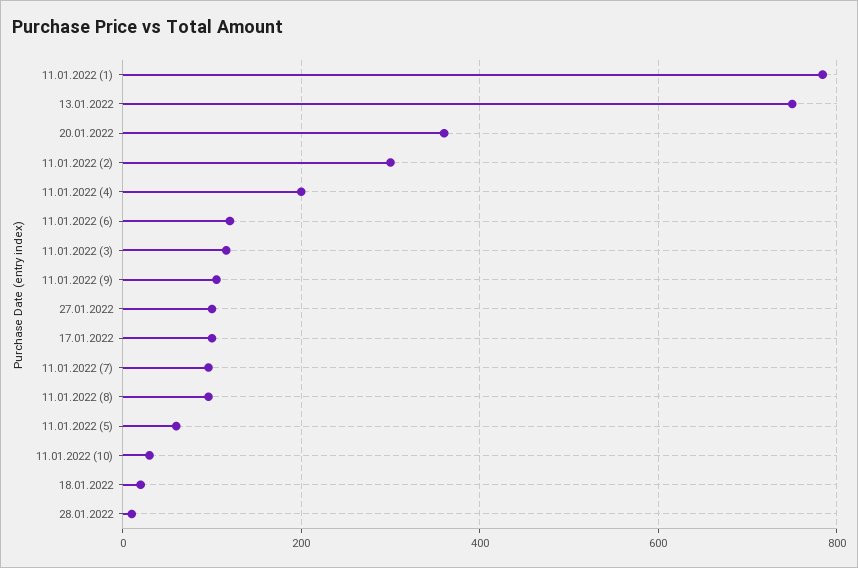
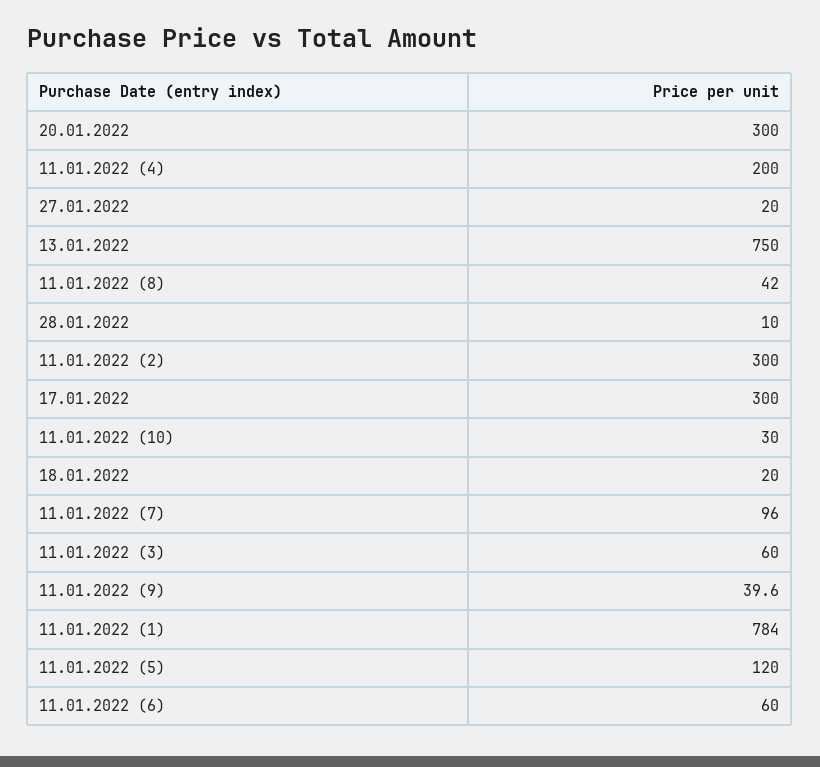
  {
    "11.01.2022 (1)": 784,
    "13.01.2022": 750,
-   "20.01.2022": 360,
+   "20.01.2022": 300,
    "11.01.2022 (2)": 300,
    "11.01.2022 (4)": 200,
-   "11.01.2022 (6)": 120,
+   "11.01.2022 (6)": 60,
-   "11.01.2022 (3)": 120,
+   "11.01.2022 (3)": 60,
-   "11.01.2022 (9)": 100,
+   "11.01.2022 (9)": 39.6,
-   "27.01.2022": 100,
+   "27.01.2022": 20,
-   "17.01.2022": 100,
+   "17.01.2022": 300,
    "11.01.2022 (7)": 96,
-   "11.01.2022 (8)": 100,
+   "11.01.2022 (8)": 42,
-   "11.01.2022 (5)": 60,
+   "11.01.2022 (5)": 120,
    "11.01.2022 (10)": 30,
    "18.01.2022": 20,
    "28.01.2022": 10
  }

